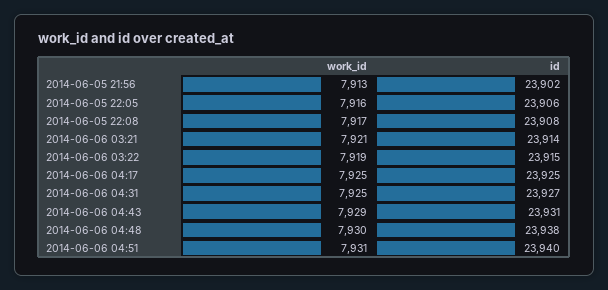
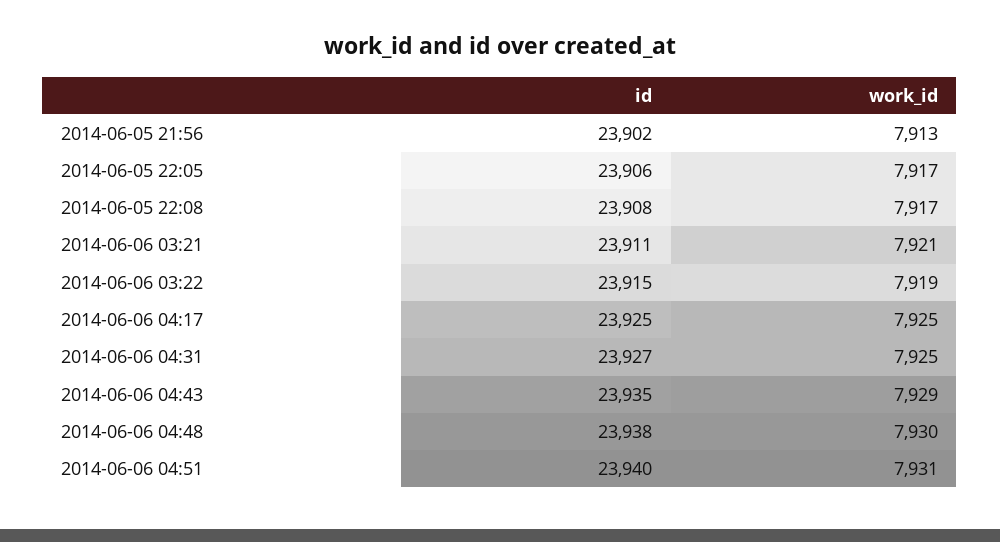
  {
    "work_id": {
      "2014-06-05 21:56": 7913,
-     "2014-06-05 22:05": 7916,
+     "2014-06-05 22:05": 7917,
      "2014-06-05 22:08": 7917,
      "2014-06-06 03:21": 7921,
      "2014-06-06 03:22": 7919,
      "2014-06-06 04:17": 7925,
      "2014-06-06 04:31": 7925,
      "2014-06-06 04:43": 7929,
      "2014-06-06 04:48": 7930,
      "2014-06-06 04:51": 7931
    },
    "id": {
      "2014-06-05 21:56": 23902,
      "2014-06-05 22:05": 23906,
      "2014-06-05 22:08": 23908,
-     "2014-06-06 03:21": 23914,
+     "2014-06-06 03:21": 23911,
      "2014-06-06 03:22": 23915,
      "2014-06-06 04:17": 23925,
      "2014-06-06 04:31": 23927,
-     "2014-06-06 04:43": 23931,
+     "2014-06-06 04:43": 23935,
      "2014-06-06 04:48": 23938,
      "2014-06-06 04:51": 23940
    }
  }

